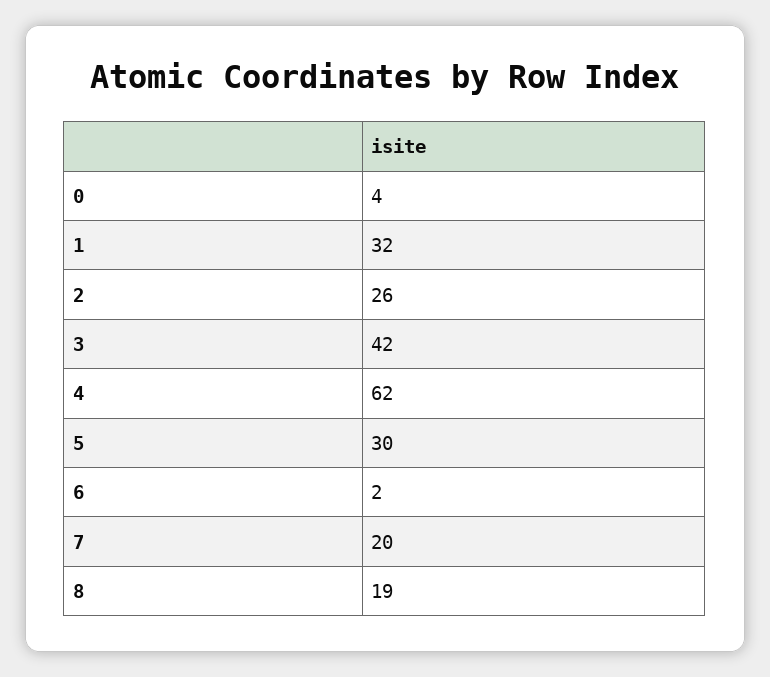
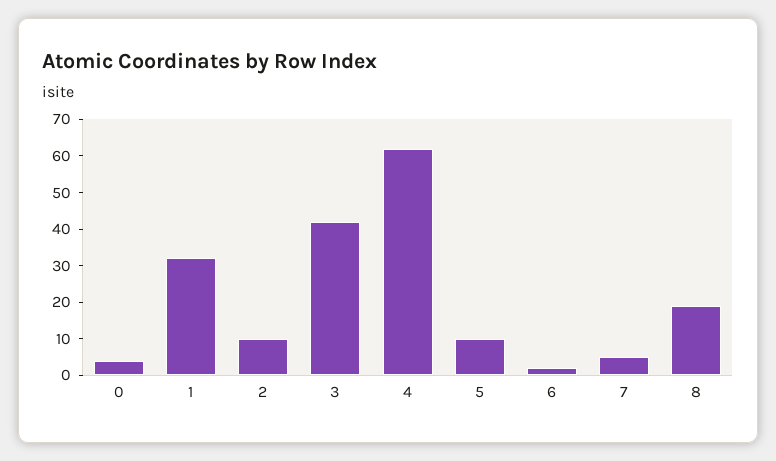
  {
    "0": 4,
    "1": 32,
-   "2": 26,
+   "2": 10,
    "3": 42,
    "4": 62,
-   "5": 30,
+   "5": 10,
    "6": 2,
-   "7": 20,
+   "7": 5,
    "8": 19
  }

